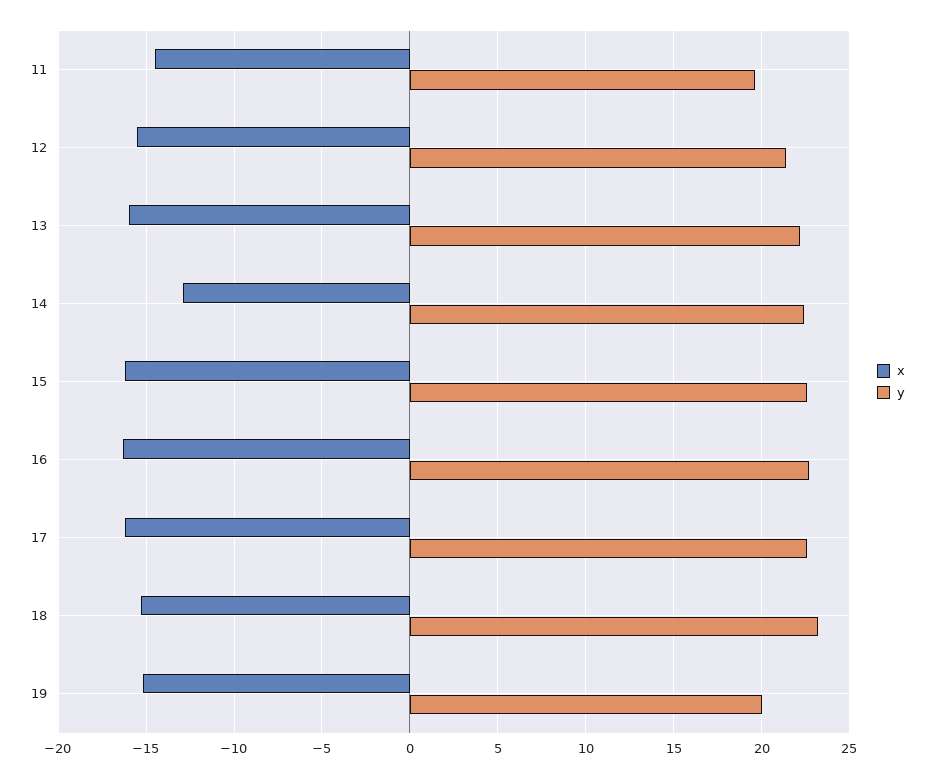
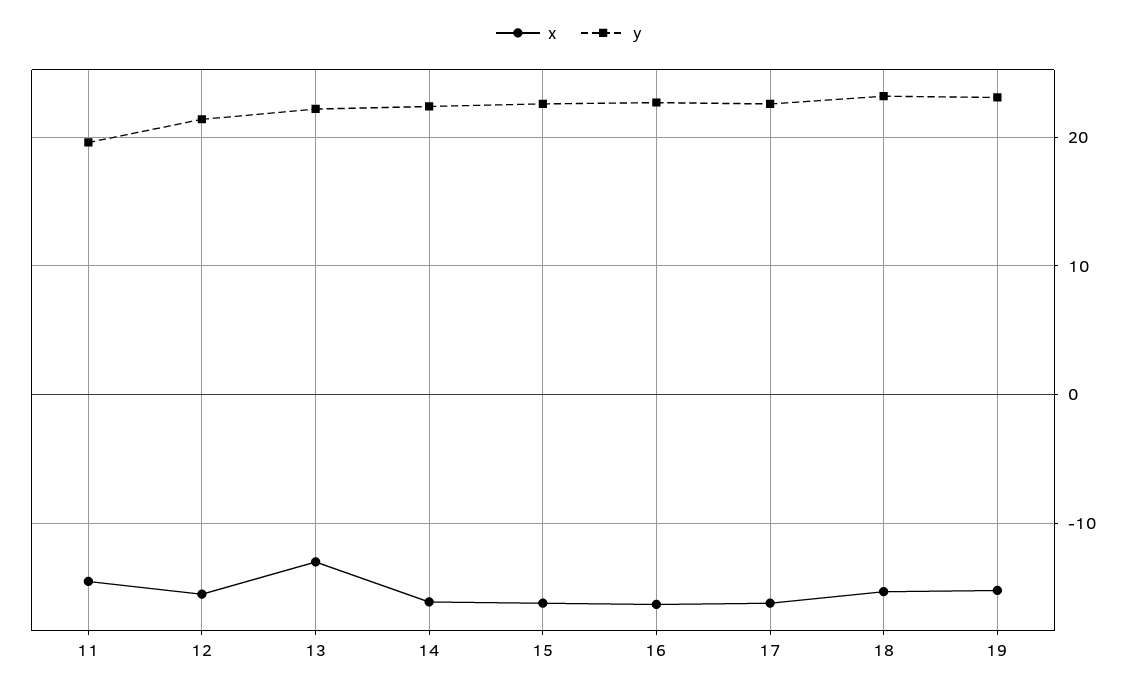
  {
    "x": {
      "11": -14.5,
      "12": -15.5,
-     "13": -16,
+     "13": -13,
-     "14": -13,
+     "14": -16,
      "15": -16,
      "16": -16.5,
      "17": -16,
      "18": -15.5,
      "19": -15
    },
    "y": {
      "11": 19.5,
      "12": 21.5,
      "13": 22,
      "14": 22.5,
      "15": 22.5,
      "16": 22.5,
      "17": 22.5,
      "18": 23,
-     "19": 20
+     "19": 23
    }
  }

